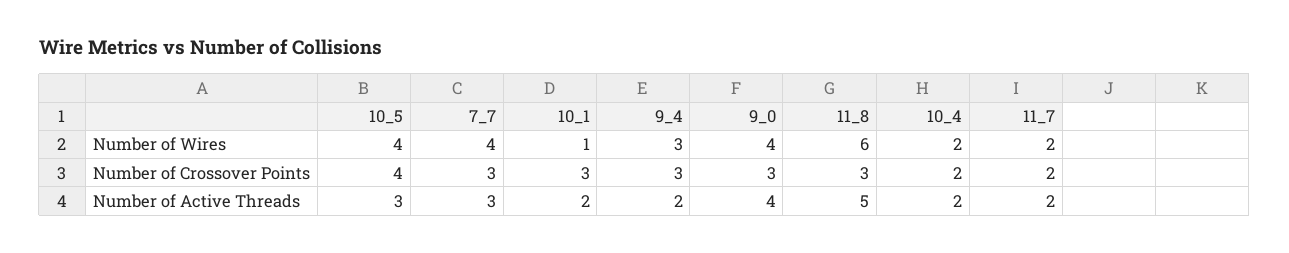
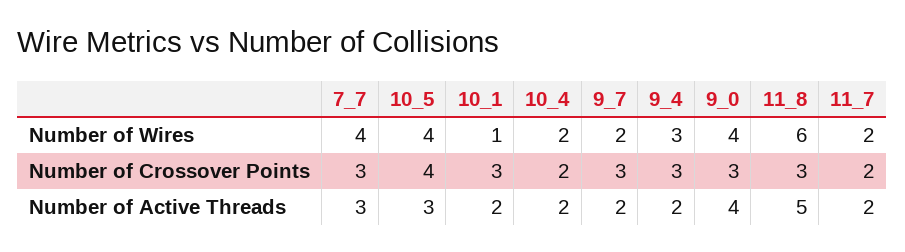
  {
    "10_5": {
      "Number of Wires": 4,
      "Number of Crossover Points": 4,
      "Number of Active Threads": 3
    },
    "7_7": {
      "Number of Wires": 4,
      "Number of Crossover Points": 3,
      "Number of Active Threads": 3
    },
    "10_1": {
      "Number of Wires": 1,
      "Number of Crossover Points": 3,
      "Number of Active Threads": 2
    },
    "9_4": {
      "Number of Wires": 3,
      "Number of Crossover Points": 3,
      "Number of Active Threads": 2
    },
    "9_0": {
      "Number of Wires": 4,
      "Number of Crossover Points": 3,
      "Number of Active Threads": 4
    },
    "11_8": {
      "Number of Wires": 6,
      "Number of Crossover Points": 3,
      "Number of Active Threads": 5
    },
    "10_4": {
      "Number of Wires": 2,
      "Number of Crossover Points": 2,
      "Number of Active Threads": 2
    },
    "11_7": {
      "Number of Wires": 2,
      "Number of Crossover Points": 2,
      "Number of Active Threads": 2
-   }
+   },
+   "9_7": {
+     "Number of Wires": 2,
+     "Number of Crossover Points": 3,
+     "Number of Active Threads": 2
+   }
  }

